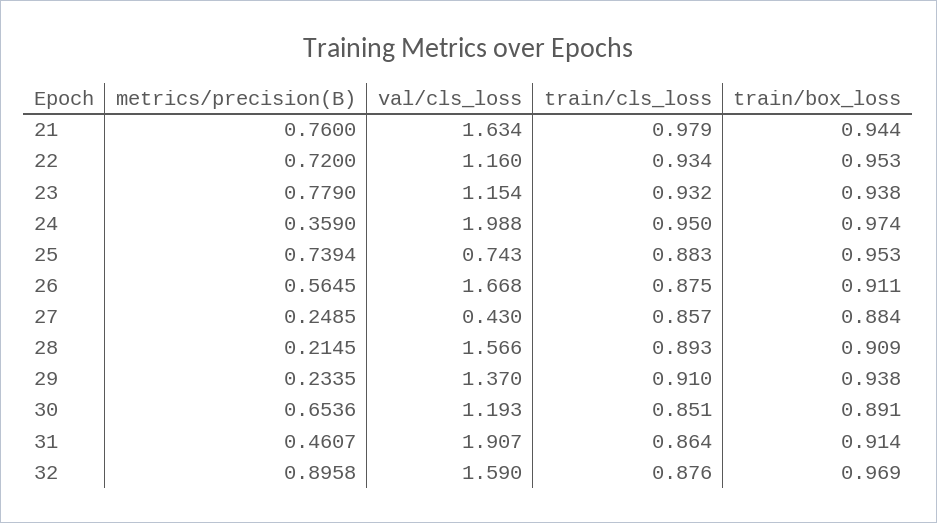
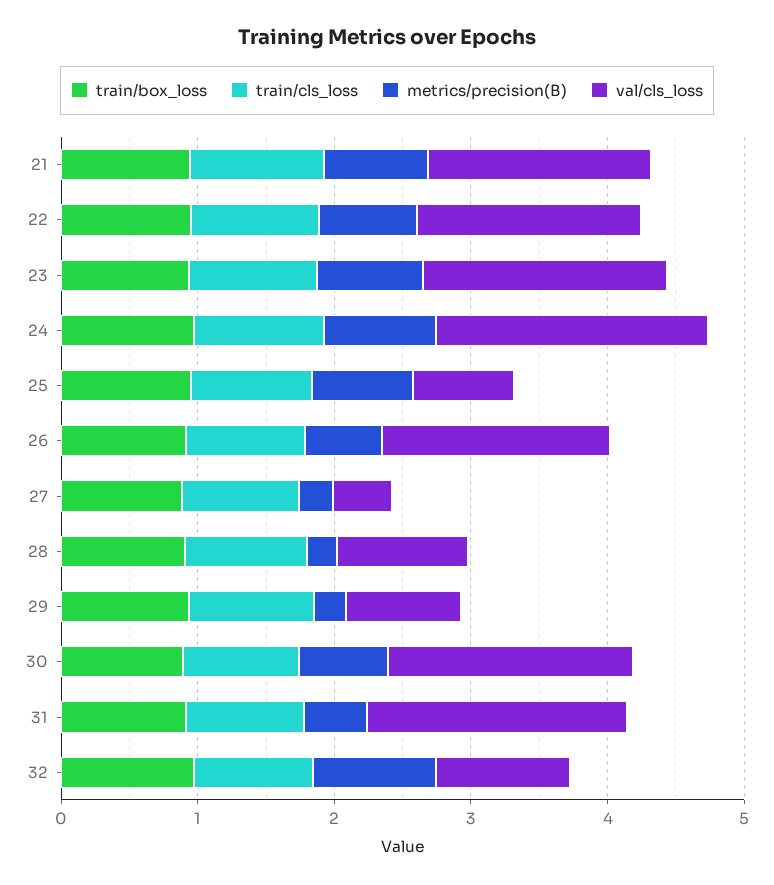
  {
    "metrics/precision(B)": {
      "21": 0.76,
      "22": 0.72,
      "23": 0.779,
-     "24": 0.359,
+     "24": 0.8,
      "25": 0.7394,
      "26": 0.5645,
      "27": 0.2485,
      "28": 0.2145,
      "29": 0.2335,
      "30": 0.6536,
      "31": 0.4607,
      "32": 0.8958
    },
    "val/cls_loss": {
      "21": 1.634,
-     "22": 1.16,
+     "22": 1.6,
-     "23": 1.154,
+     "23": 1.8,
      "24": 1.988,
      "25": 0.743,
      "26": 1.668,
      "27": 0.43,
-     "28": 1.566,
+     "28": 1,
-     "29": 1.37,
+     "29": 0.8,
-     "30": 1.193,
+     "30": 1.8,
      "31": 1.907,
-     "32": 1.59
+     "32": 1
    },
    "train/cls_loss": {
      "21": 0.979,
      "22": 0.934,
      "23": 0.932,
      "24": 0.95,
      "25": 0.883,
      "26": 0.875,
      "27": 0.857,
      "28": 0.893,
      "29": 0.91,
      "30": 0.851,
      "31": 0.864,
      "32": 0.876
    },
    "train/box_loss": {
      "21": 0.944,
      "22": 0.953,
      "23": 0.938,
      "24": 0.974,
      "25": 0.953,
      "26": 0.911,
      "27": 0.884,
      "28": 0.909,
      "29": 0.938,
      "30": 0.891,
      "31": 0.914,
      "32": 0.969
    }
  }

